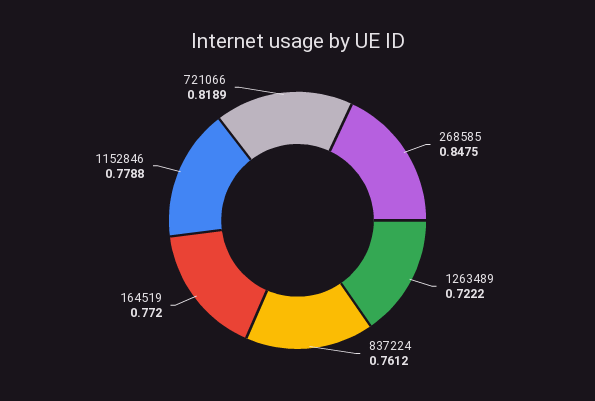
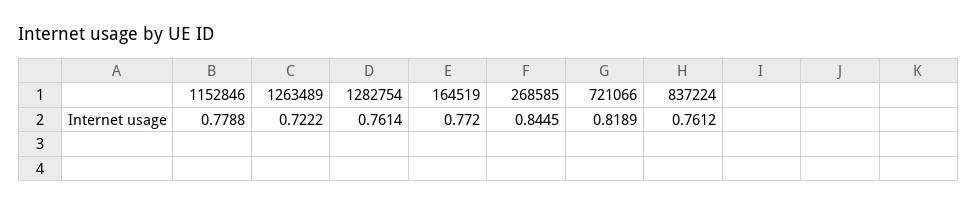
  {
-   "268585": 0.8475,
+   "268585": 0.8445,
    "1263489": 0.7222,
    "837224": 0.7612,
    "164519": 0.772,
    "1152846": 0.7788,
-   "721066": 0.8189
+   "721066": 0.8189,
+   "1282754": 0.7614
  }

